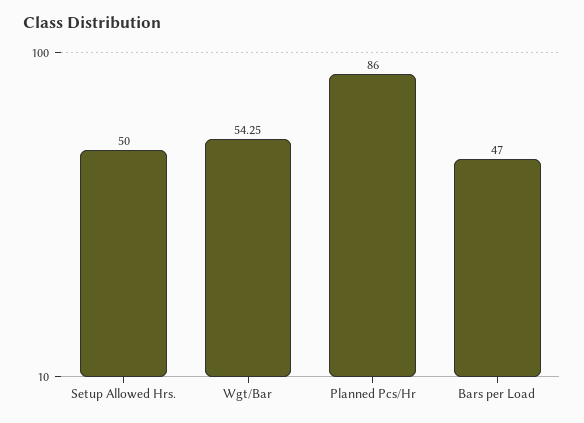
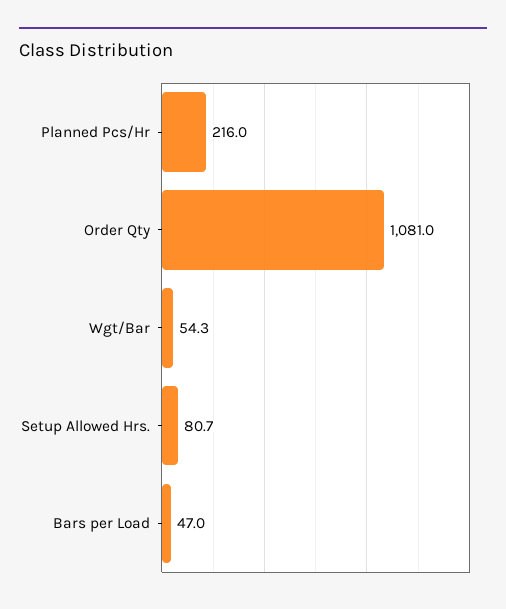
  {
-   "Setup Allowed Hrs.": 50,
+   "Setup Allowed Hrs.": 80.7,
    "Wgt/Bar": 54.25,
-   "Planned Pcs/Hr": 86,
+   "Planned Pcs/Hr": 216,
-   "Bars per Load": 47
+   "Bars per Load": 47,
+   "Order Qty": 1081
  }

